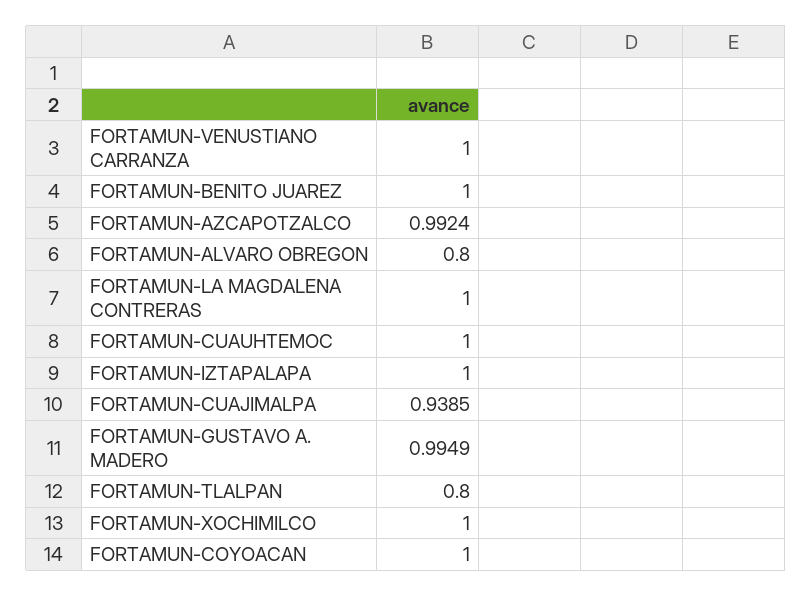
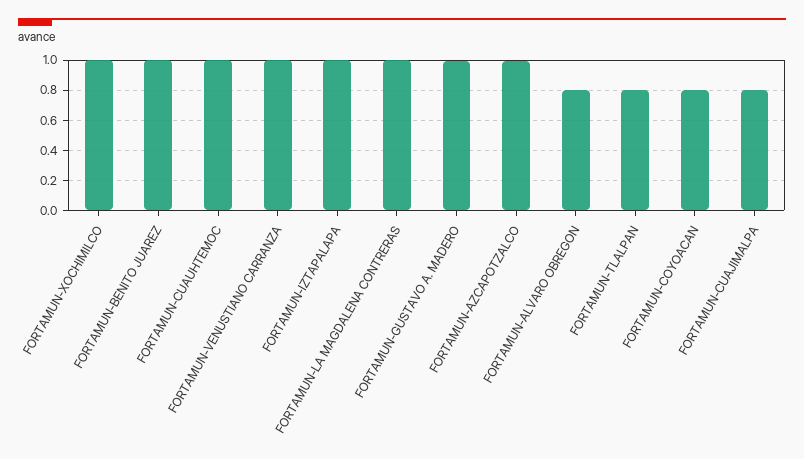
  {
    "FORTAMUN-VENUSTIANO CARRANZA": 1,
    "FORTAMUN-BENITO JUAREZ": 1,
    "FORTAMUN-AZCAPOTZALCO": 0.9924,
    "FORTAMUN-ALVARO OBREGON": 0.8,
    "FORTAMUN-LA MAGDALENA CONTRERAS": 1,
    "FORTAMUN-CUAUHTEMOC": 1,
    "FORTAMUN-IZTAPALAPA": 1,
-   "FORTAMUN-CUAJIMALPA": 0.9385,
+   "FORTAMUN-CUAJIMALPA": 0.8,
    "FORTAMUN-GUSTAVO A. MADERO": 0.9949,
    "FORTAMUN-TLALPAN": 0.8,
    "FORTAMUN-XOCHIMILCO": 1,
-   "FORTAMUN-COYOACAN": 1
+   "FORTAMUN-COYOACAN": 0.8
  }

